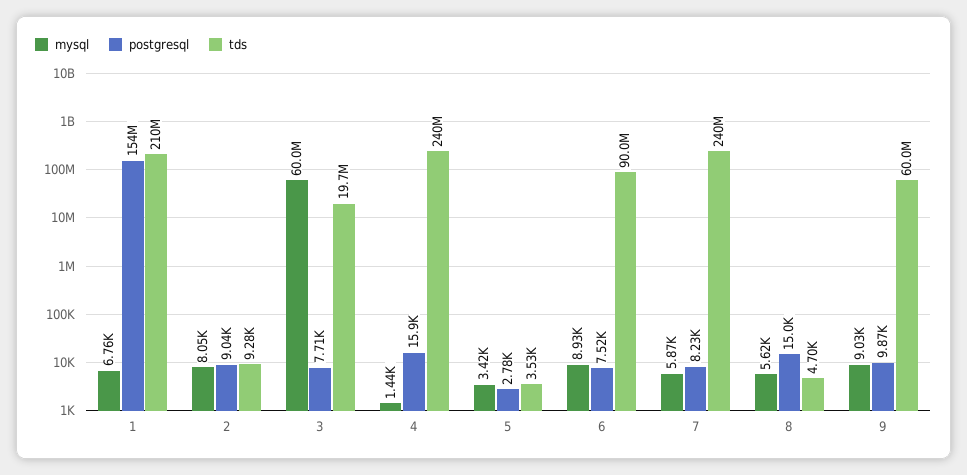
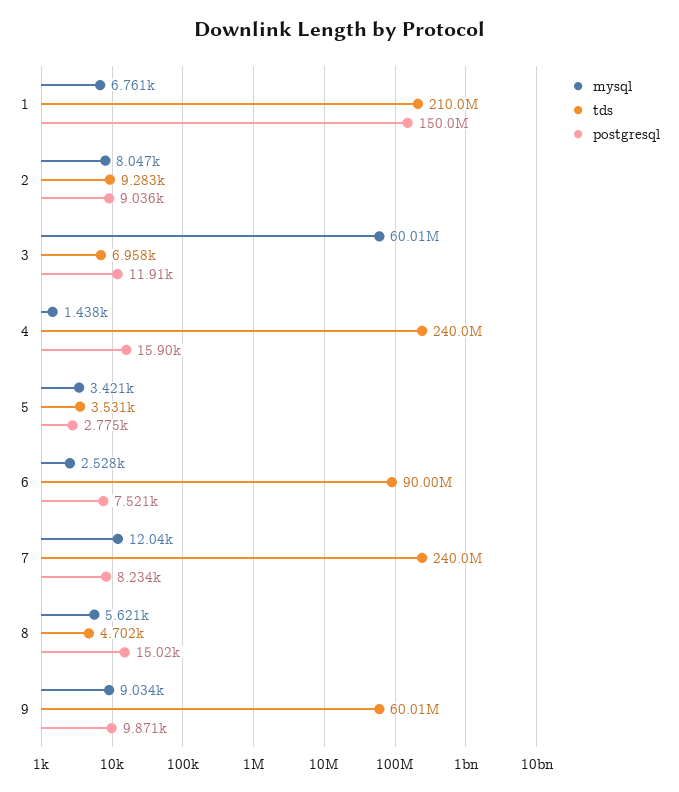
  {
    "mysql": {
      "1": 6761,
      "2": 8047,
      "3": 60010000,
      "4": 1438,
      "5": 3421,
-     "6": 8930,
+     "6": 2528,
-     "7": 5870,
+     "7": 12040,
      "8": 5621,
      "9": 9034
    },
    "postgresql": {
-     "1": 154000000,
+     "1": 150000000,
      "2": 9036,
-     "3": 7710,
+     "3": 11910,
      "4": 15900,
      "5": 2775,
      "6": 7521,
      "7": 8234,
      "8": 15020,
      "9": 9871
    },
    "tds": {
      "1": 210000000,
      "2": 9283,
-     "3": 19700000,
+     "3": 6958,
      "4": 240000000,
      "5": 3531,
      "6": 90000000,
      "7": 240000000,
      "8": 4702,
      "9": 60010000
    }
  }

